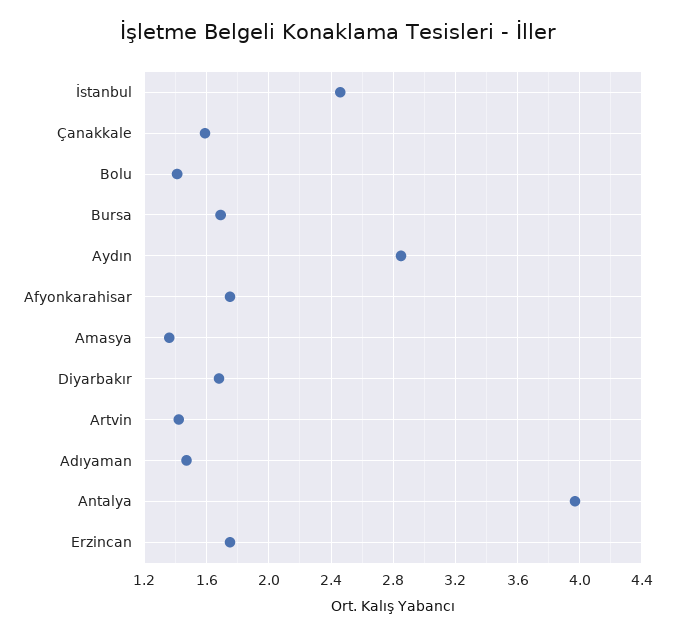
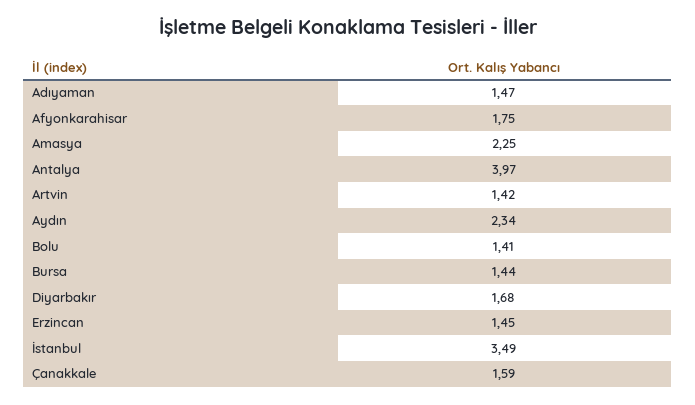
  {
-   "İstanbul": 2.45,
+   "İstanbul": 3.49,
    "Çanakkale": 1.59,
    "Bolu": 1.41,
-   "Bursa": 1.7,
+   "Bursa": 1.44,
-   "Aydın": 2.85,
+   "Aydın": 2.34,
    "Afyonkarahisar": 1.75,
-   "Amasya": 1.35,
+   "Amasya": 2.25,
    "Diyarbakır": 1.68,
    "Artvin": 1.42,
    "Adıyaman": 1.47,
    "Antalya": 3.97,
-   "Erzincan": 1.75
+   "Erzincan": 1.45
  }

